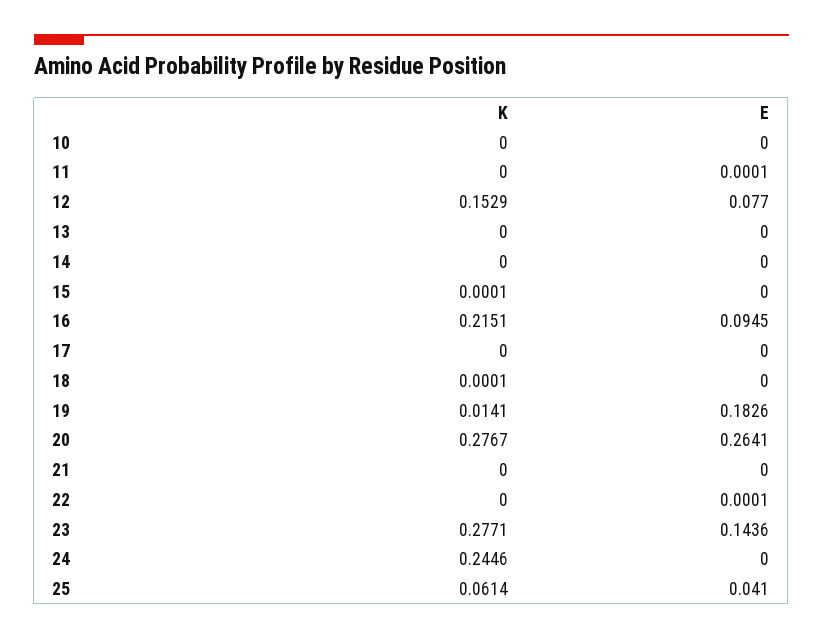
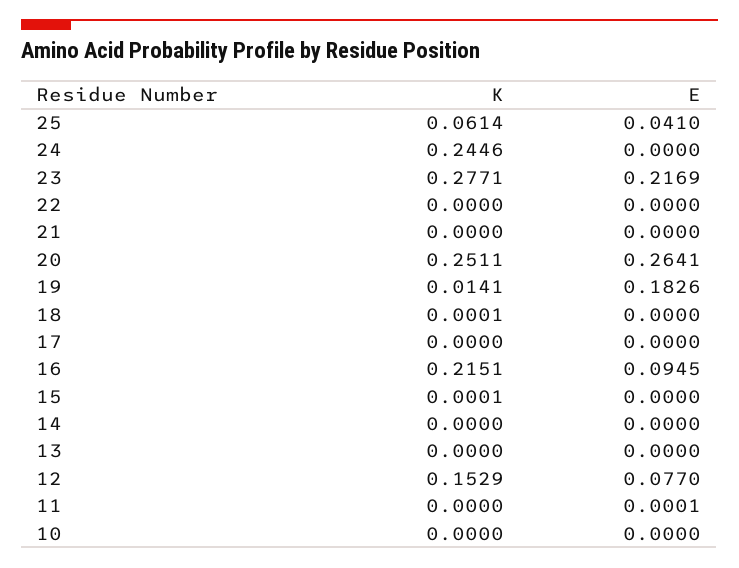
  {
    "K": {
      "10": 0,
      "11": 0,
      "12": 0.1529,
      "13": 0,
      "14": 0,
      "15": 0.0001,
      "16": 0.2151,
      "17": 0,
      "18": 0.0001,
      "19": 0.0141,
-     "20": 0.2767,
+     "20": 0.2511,
      "21": 0,
      "22": 0,
      "23": 0.2771,
      "24": 0.2446,
      "25": 0.0614
    },
    "E": {
      "10": 0,
      "11": 0.0001,
      "12": 0.077,
      "13": 0,
      "14": 0,
      "15": 0,
      "16": 0.0945,
      "17": 0,
      "18": 0,
      "19": 0.1826,
      "20": 0.2641,
      "21": 0,
-     "22": 0.0001,
+     "22": 0,
-     "23": 0.1436,
+     "23": 0.2169,
      "24": 0,
      "25": 0.041
    }
  }

